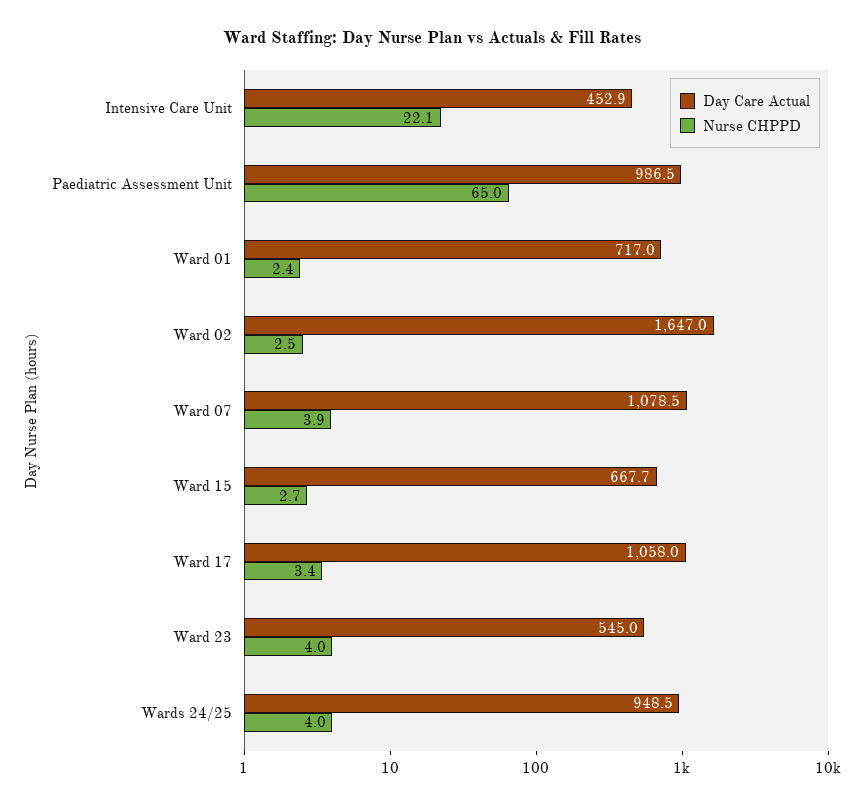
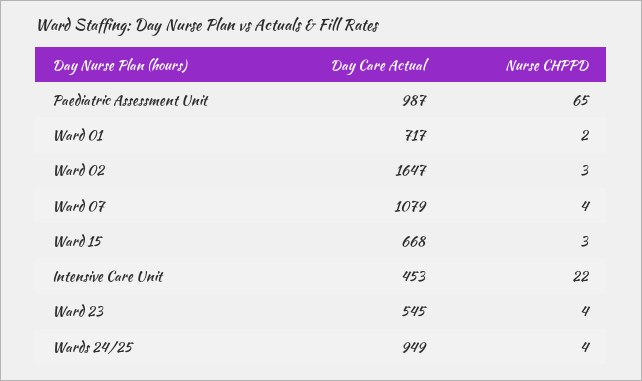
  {
    "Day Care Actual": {
      "Intensive Care Unit": 452.9,
      "Paediatric Assessment Unit": 986.5,
      "Ward 01": 717,
      "Ward 02": 1647,
      "Ward 07": 1078.5,
      "Ward 15": 667.7,
-     "Ward 17": 1058,
      "Ward 23": 545,
      "Wards 24/25": 948.5
    },
    "Nurse CHPPD": {
      "Intensive Care Unit": 22.1,
      "Paediatric Assessment Unit": 65,
      "Ward 01": 2.4,
      "Ward 02": 2.5,
      "Ward 07": 3.9,
      "Ward 15": 2.7,
-     "Ward 17": 3.4,
      "Ward 23": 4,
      "Wards 24/25": 4
    }
  }

